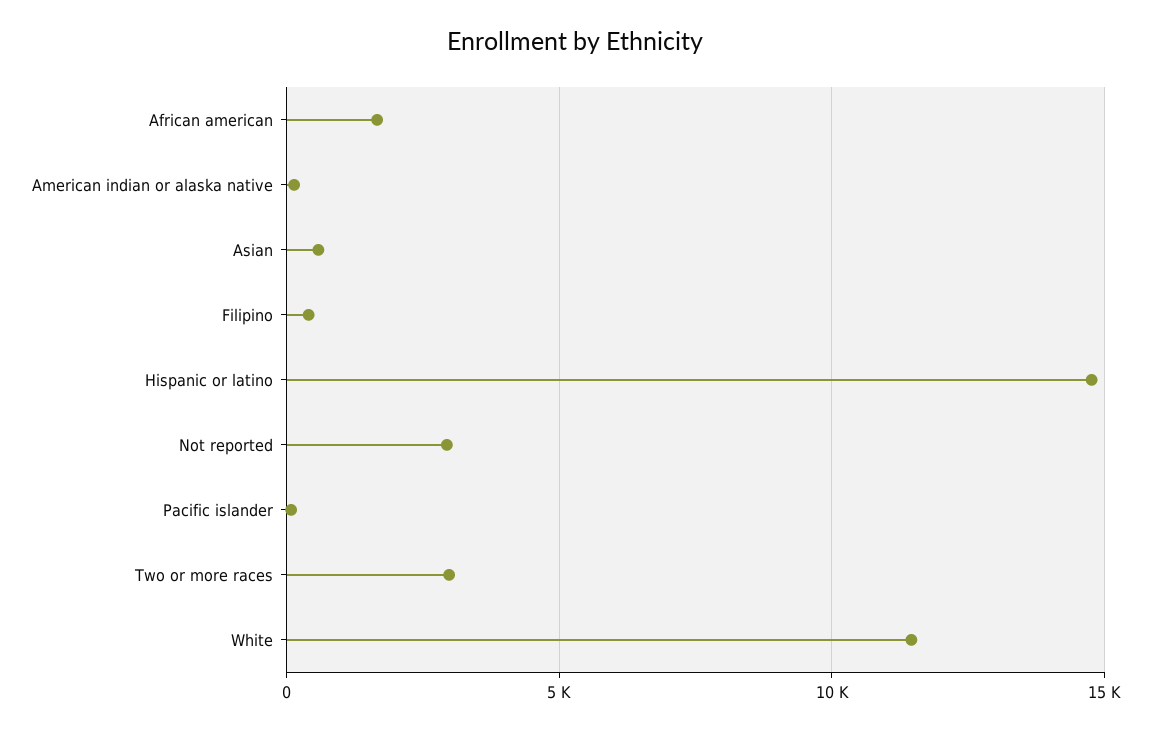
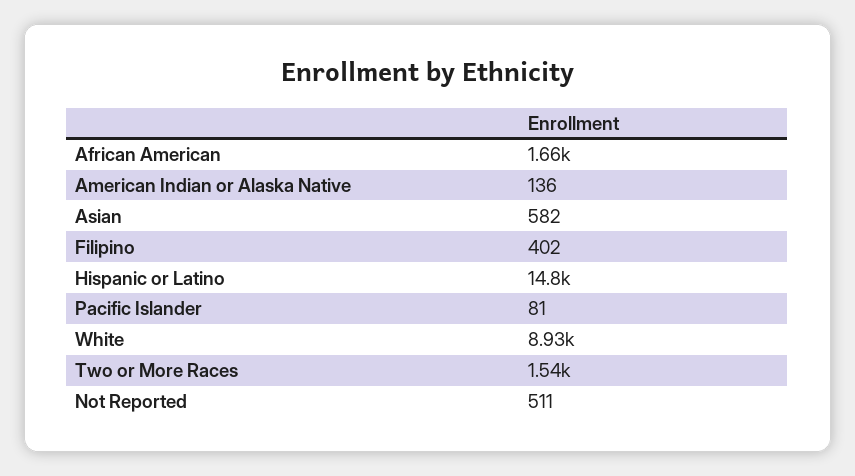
  {
    "African american": 1660,
    "American indian or alaska native": 136,
    "Asian": 582,
    "Filipino": 402,
    "Hispanic or latino": 14800,
-   "Not reported": 3000,
+   "Not reported": 511,
    "Pacific islander": 81,
-   "Two or more races": 3000,
+   "Two or more races": 1540,
-   "White": 11500
+   "White": 8930
  }

